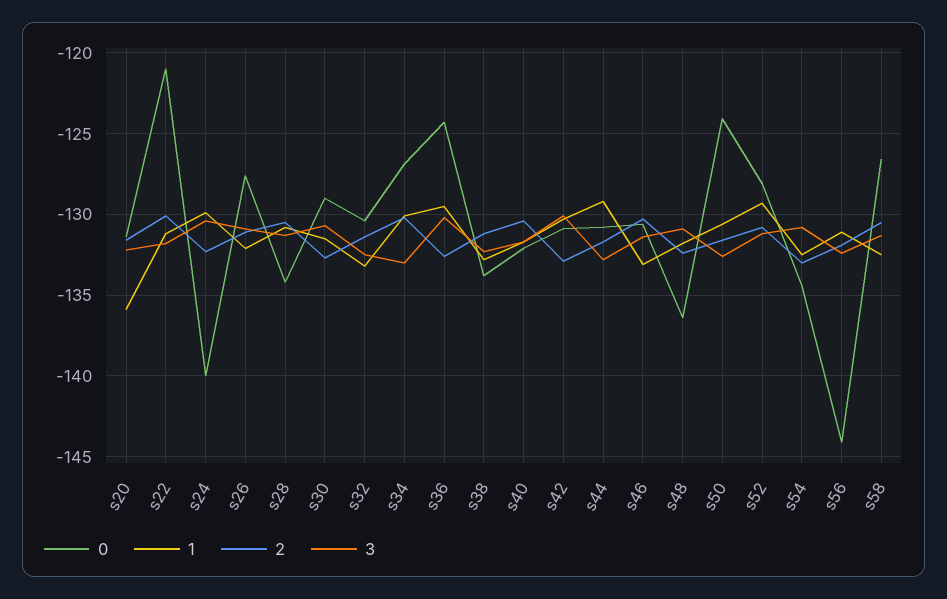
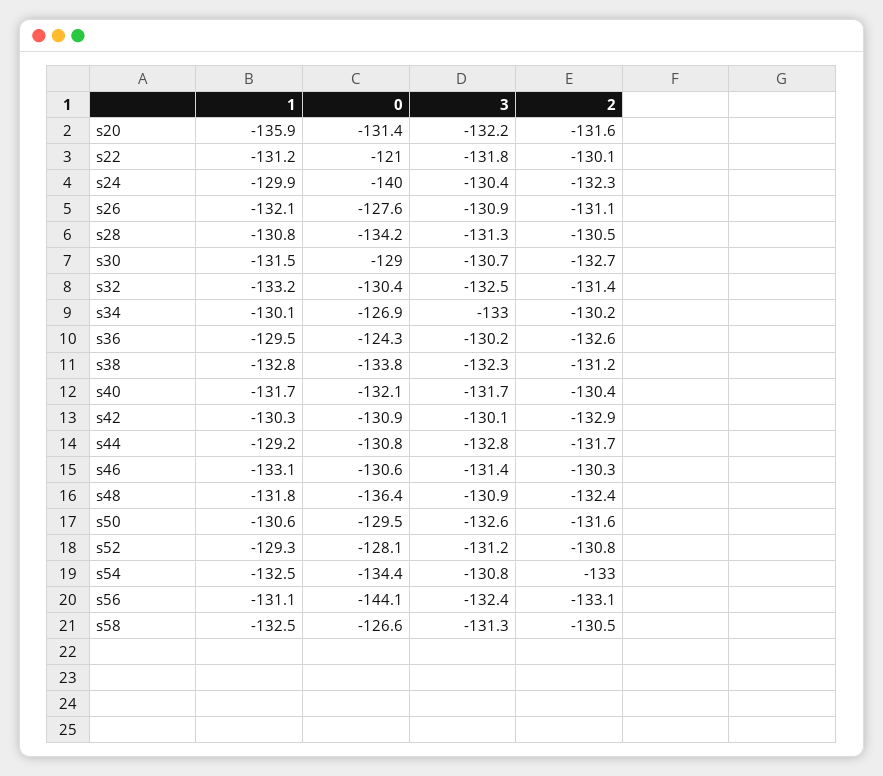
  {
    "0": {
      "s20": -131.4,
      "s22": -121,
      "s24": -140,
      "s26": -127.6,
      "s28": -134.2,
      "s30": -129,
      "s32": -130.4,
      "s34": -126.9,
      "s36": -124.3,
      "s38": -133.8,
      "s40": -132.1,
      "s42": -130.9,
      "s44": -130.8,
      "s46": -130.6,
      "s48": -136.4,
-     "s50": -124,
+     "s50": -129.5,
      "s52": -128.1,
      "s54": -134.4,
      "s56": -144.1,
      "s58": -126.6
    },
    "1": {
      "s20": -135.9,
      "s22": -131.2,
      "s24": -129.9,
      "s26": -132.1,
      "s28": -130.8,
      "s30": -131.5,
      "s32": -133.2,
      "s34": -130.1,
      "s36": -129.5,
      "s38": -132.8,
      "s40": -131.7,
      "s42": -130.3,
      "s44": -129.2,
      "s46": -133.1,
      "s48": -131.8,
      "s50": -130.6,
      "s52": -129.3,
      "s54": -132.5,
      "s56": -131.1,
      "s58": -132.5
    },
    "2": {
      "s20": -131.6,
      "s22": -130.1,
      "s24": -132.3,
      "s26": -131.1,
      "s28": -130.5,
      "s30": -132.7,
      "s32": -131.4,
      "s34": -130.2,
      "s36": -132.6,
      "s38": -131.2,
      "s40": -130.4,
      "s42": -132.9,
      "s44": -131.7,
      "s46": -130.3,
      "s48": -132.4,
      "s50": -131.6,
      "s52": -130.8,
      "s54": -133,
-     "s56": -132,
+     "s56": -133.1,
      "s58": -130.5
    },
    "3": {
      "s20": -132.2,
      "s22": -131.8,
      "s24": -130.4,
      "s26": -130.9,
      "s28": -131.3,
      "s30": -130.7,
      "s32": -132.5,
      "s34": -133,
      "s36": -130.2,
      "s38": -132.3,
      "s40": -131.7,
      "s42": -130.1,
      "s44": -132.8,
      "s46": -131.4,
      "s48": -130.9,
      "s50": -132.6,
      "s52": -131.2,
      "s54": -130.8,
      "s56": -132.4,
      "s58": -131.3
    }
  }

